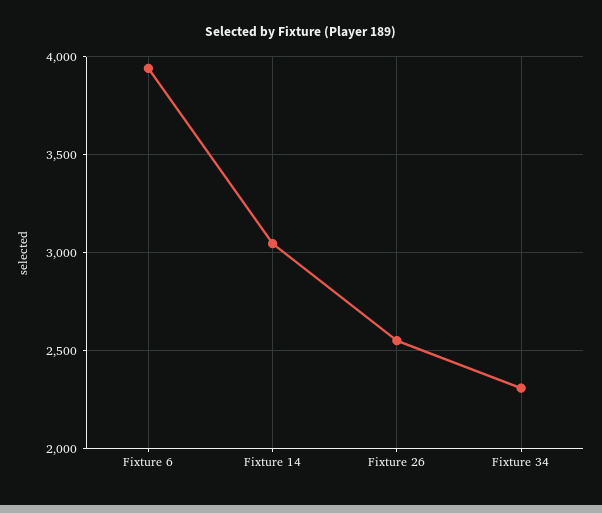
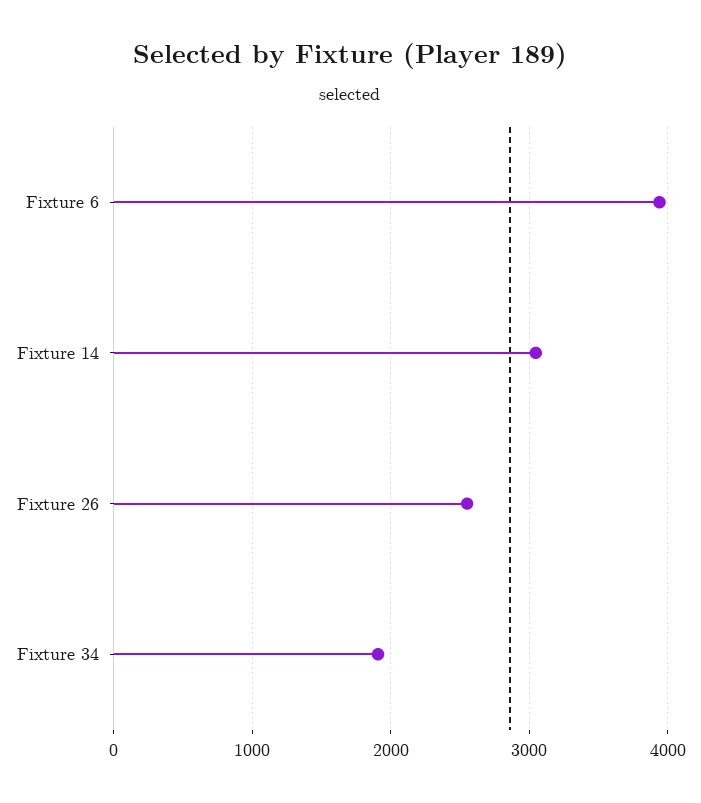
  {
    "Fixture 6": 3950,
    "Fixture 14": 3050,
    "Fixture 26": 2550,
-   "Fixture 34": 2300
+   "Fixture 34": 1900
  }

